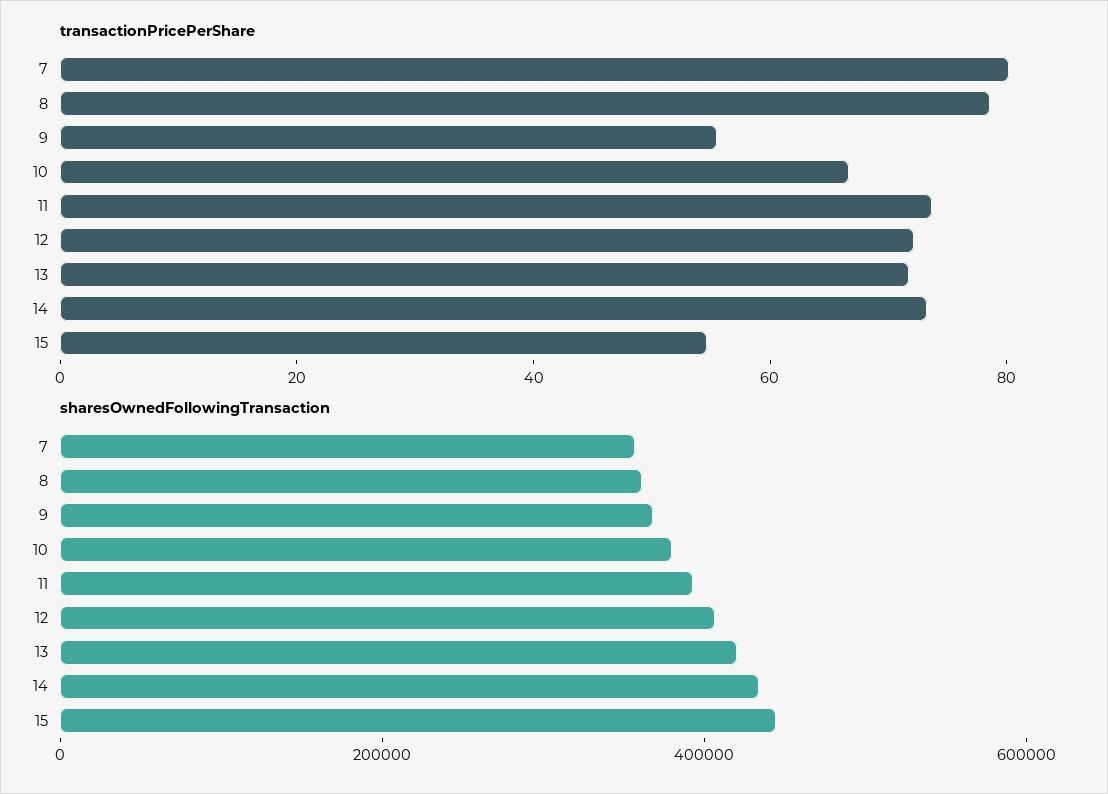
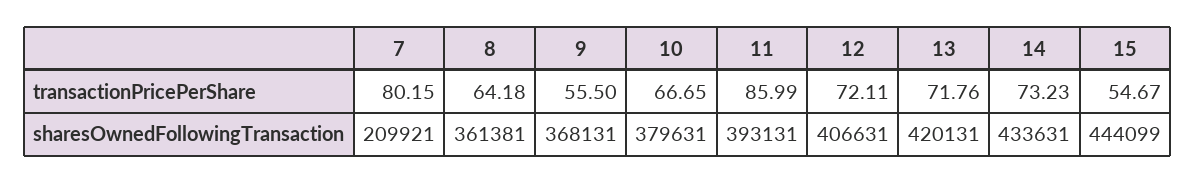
  {
    "transactionPricePerShare": {
      "7": 80.15,
-     "8": 80,
+     "8": 64.18,
      "9": 55.5,
      "10": 66.65,
-     "11": 75,
+     "11": 85.99,
      "12": 72.11,
      "13": 71.76,
      "14": 73.23,
      "15": 54.67
    },
    "sharesOwnedFollowingTransaction": {
-     "7": 350000,
+     "7": 209921,
      "8": 361381,
      "9": 368131,
      "10": 379631,
      "11": 393131,
      "12": 406631,
      "13": 420131,
      "14": 433631,
      "15": 444099
    }
  }

